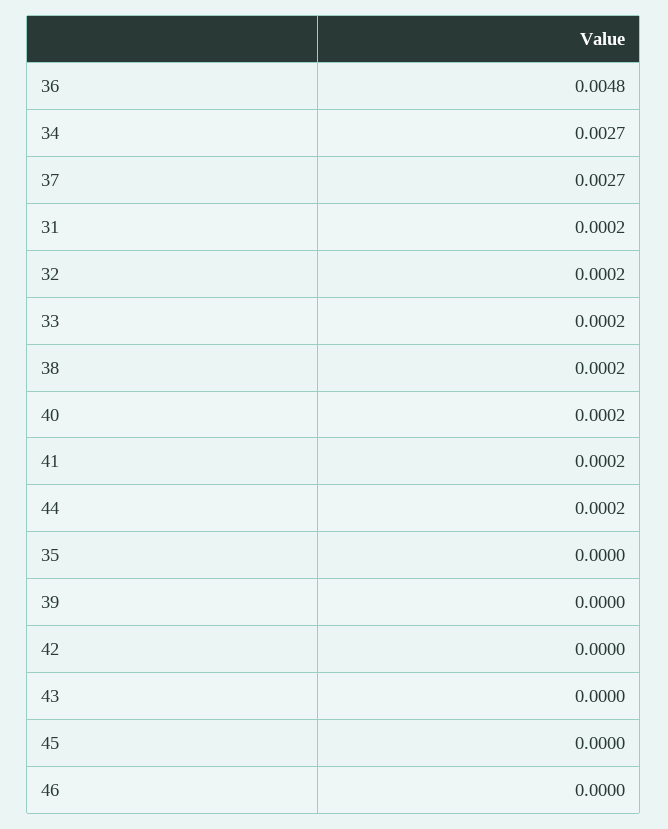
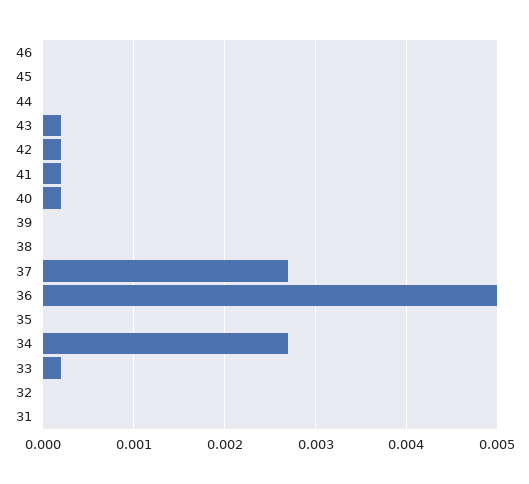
  {
-   "36": 0.0048,
+   "36": 0.005,
    "34": 0.0027,
    "37": 0.0027,
-   "31": 0.0002,
+   "31": 0,
-   "32": 0.0002,
+   "32": 0,
    "33": 0.0002,
-   "38": 0.0002,
+   "38": 0,
    "40": 0.0002,
    "41": 0.0002,
-   "44": 0.0002,
+   "44": 0,
    "35": 0,
    "39": 0,
-   "42": 0,
+   "42": 0.0002,
-   "43": 0,
+   "43": 0.0002,
    "45": 0,
    "46": 0
  }

